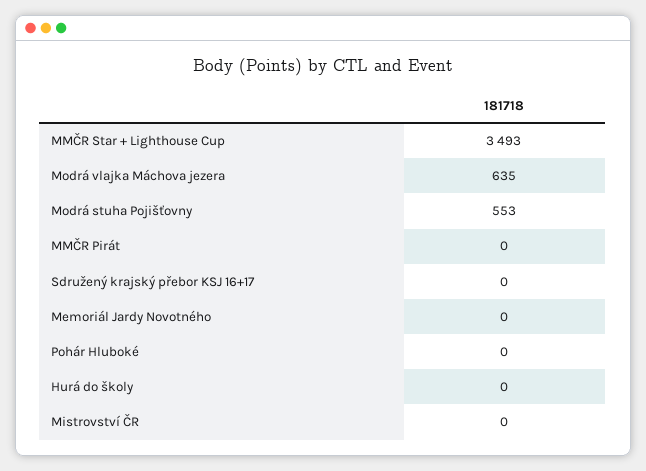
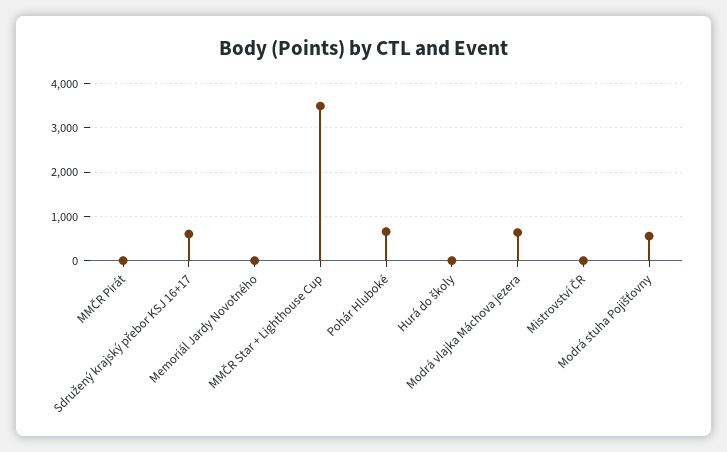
  {
    "MMČR Star + Lighthouse Cup": 3493,
    "Modrá vlajka Máchova jezera": 635,
    "Modrá stuha Pojišťovny": 553,
    "MMČR Pirát": 0,
-   "Sdružený krajský přebor KSJ 16+17": 0,
+   "Sdružený krajský přebor KSJ 16+17": 600,
    "Memoriál Jardy Novotného": 0,
-   "Pohár Hluboké": 0,
+   "Pohár Hluboké": 600,
    "Hurá do školy": 0,
    "Mistrovství ČR": 0
  }

